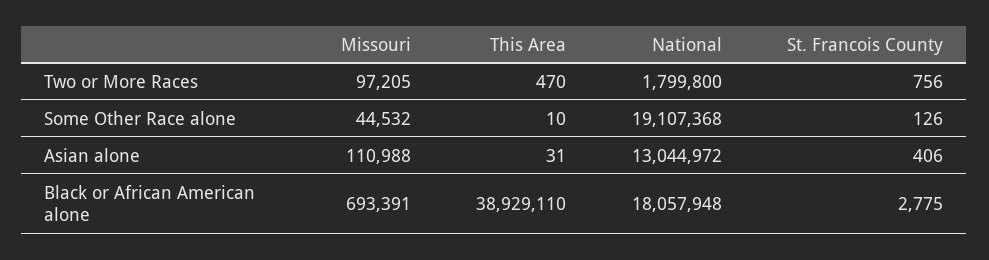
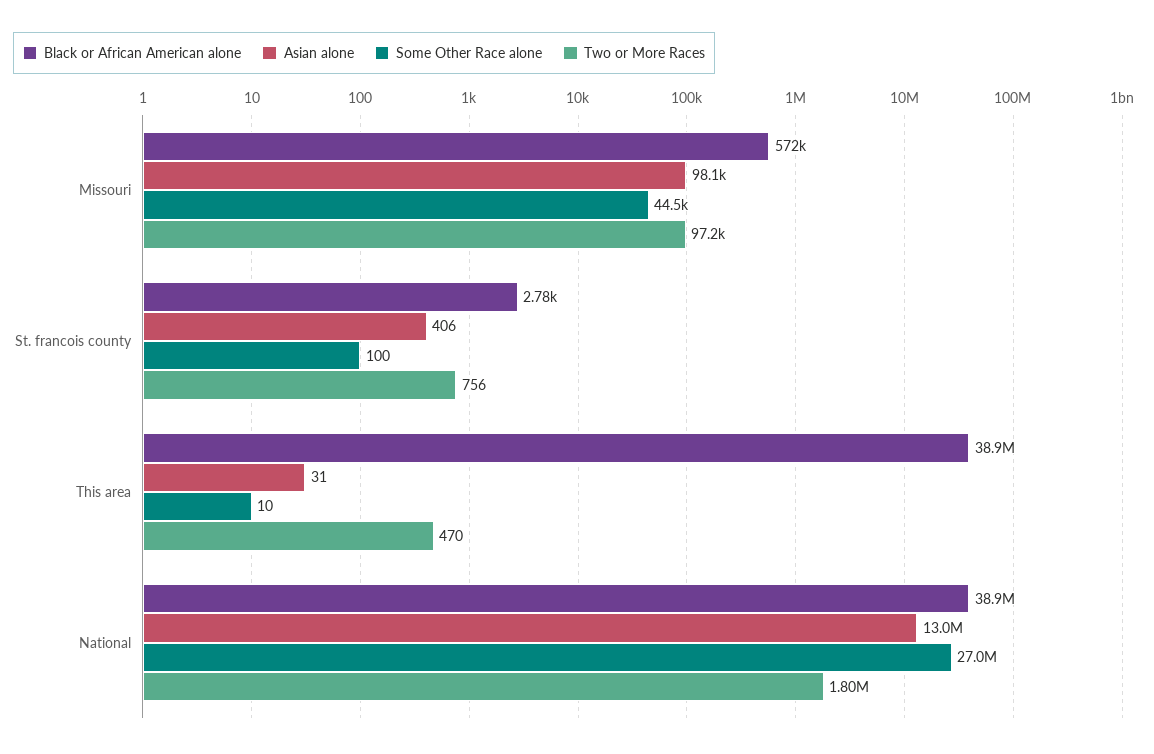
  {
    "Two or More Races": {
      "Missouri": 97205,
      "This Area": 470,
      "National": 1799800,
      "St. Francois County": 756
    },
    "Some Other Race alone": {
      "Missouri": 44532,
      "This Area": 10,
-     "National": 19107368,
+     "National": 27000000,
-     "St. Francois County": 126
+     "St. Francois County": 100
    },
    "Asian alone": {
-     "Missouri": 110988,
+     "Missouri": 98100,
      "This Area": 31,
      "National": 13044972,
      "St. Francois County": 406
    },
    "Black or African American alone": {
-     "Missouri": 693391,
+     "Missouri": 572000,
      "This Area": 38929110,
-     "National": 18057948,
+     "National": 38900000,
      "St. Francois County": 2775
    }
  }

